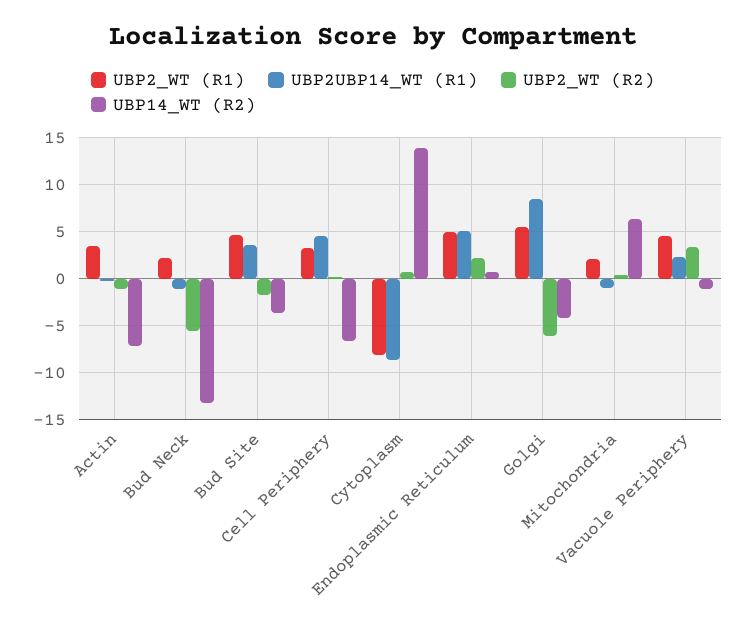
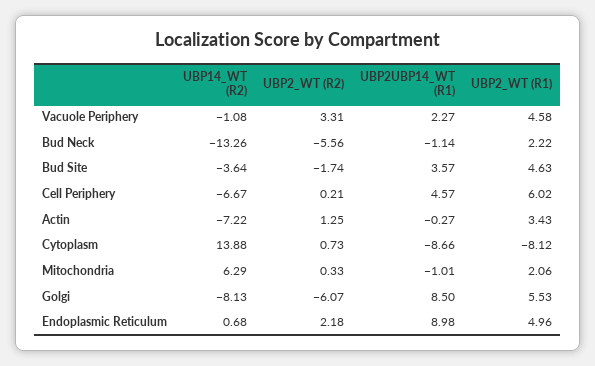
  {
    "UBP2_WT (R1)": {
      "Actin": 3.43,
      "Bud Neck": 2.22,
      "Bud Site": 4.63,
-     "Cell Periphery": 3,
+     "Cell Periphery": 6.02,
      "Cytoplasm": -8.12,
      "Endoplasmic Reticulum": 4.96,
      "Golgi": 5.53,
      "Mitochondria": 2.06,
      "Vacuole Periphery": 4.58
    },
    "UBP2UBP14_WT (R1)": {
      "Actin": -0.27,
      "Bud Neck": -1.14,
      "Bud Site": 3.57,
      "Cell Periphery": 4.57,
      "Cytoplasm": -8.66,
-     "Endoplasmic Reticulum": 5,
+     "Endoplasmic Reticulum": 8.98,
      "Golgi": 8.5,
      "Mitochondria": -1.01,
      "Vacuole Periphery": 2.27
    },
    "UBP2_WT (R2)": {
-     "Actin": -1,
+     "Actin": 1.25,
      "Bud Neck": -5.56,
      "Bud Site": -1.74,
      "Cell Periphery": 0.21,
      "Cytoplasm": 0.73,
      "Endoplasmic Reticulum": 2.18,
      "Golgi": -6.07,
      "Mitochondria": 0.33,
      "Vacuole Periphery": 3.31
    },
    "UBP14_WT (R2)": {
      "Actin": -7.22,
      "Bud Neck": -13.26,
      "Bud Site": -3.64,
      "Cell Periphery": -6.67,
      "Cytoplasm": 13.88,
      "Endoplasmic Reticulum": 0.68,
-     "Golgi": -4,
+     "Golgi": -8.13,
      "Mitochondria": 6.29,
      "Vacuole Periphery": -1.08
    }
  }

